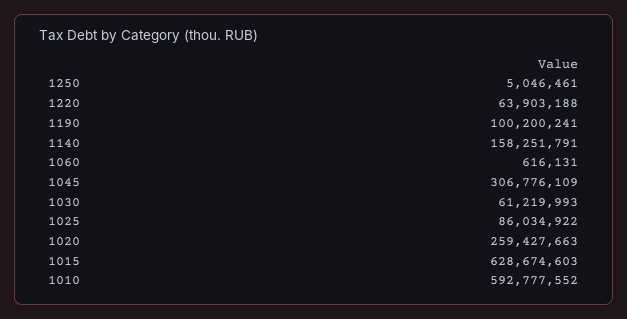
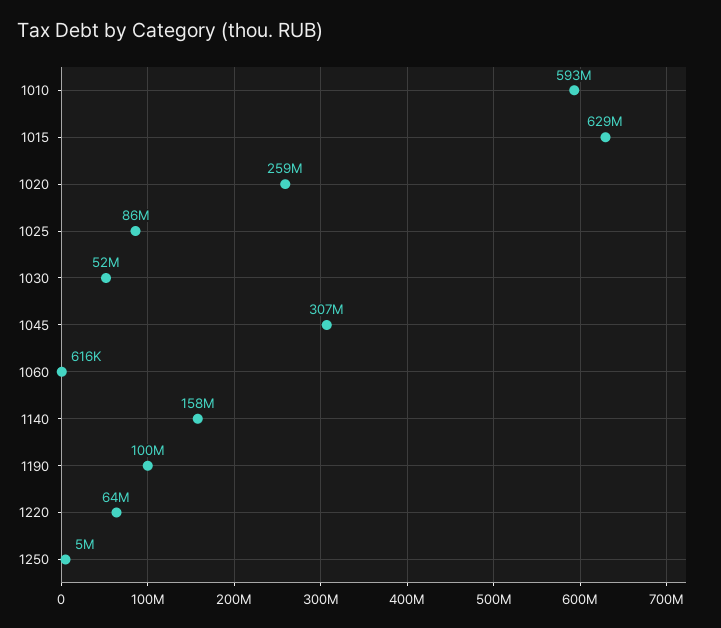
  {
    "1250": 5046461,
    "1220": 63903188,
    "1190": 100200241,
    "1140": 158251791,
    "1060": 616131,
    "1045": 306776109,
-   "1030": 61219993,
+   "1030": 52000000,
    "1025": 86034922,
    "1020": 259427663,
    "1015": 628674603,
    "1010": 592777552
  }

